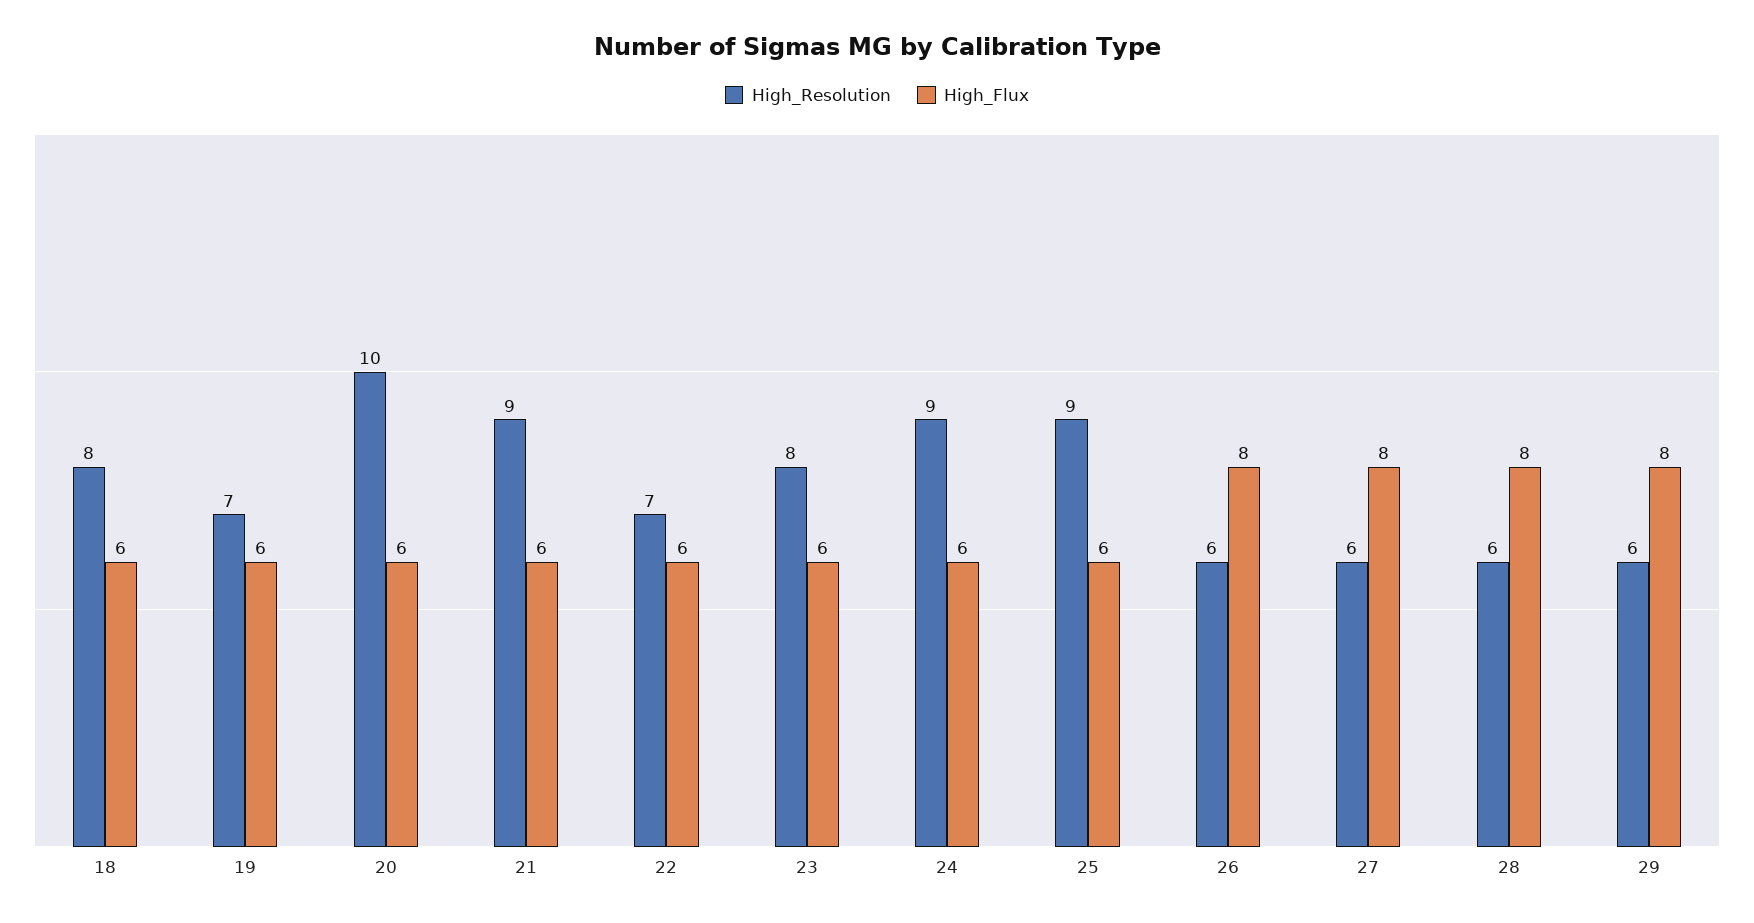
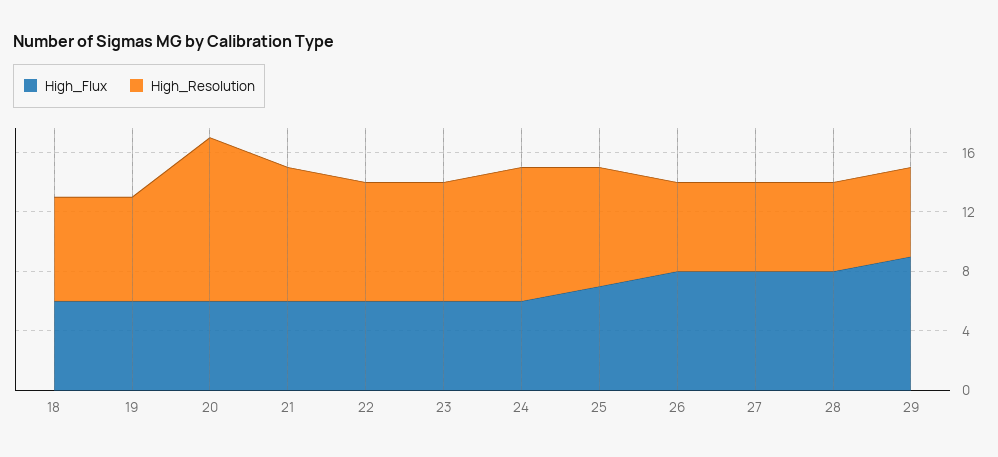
  {
    "High_Resolution": {
-     "18": 8,
+     "18": 7,
      "19": 7,
-     "20": 10,
+     "20": 11,
      "21": 9,
-     "22": 7,
+     "22": 8,
      "23": 8,
      "24": 9,
-     "25": 9,
+     "25": 8,
      "26": 6,
      "27": 6,
      "28": 6,
      "29": 6
    },
    "High_Flux": {
      "18": 6,
      "19": 6,
      "20": 6,
      "21": 6,
      "22": 6,
      "23": 6,
      "24": 6,
-     "25": 6,
+     "25": 7,
      "26": 8,
      "27": 8,
      "28": 8,
-     "29": 8
+     "29": 9
    }
  }

